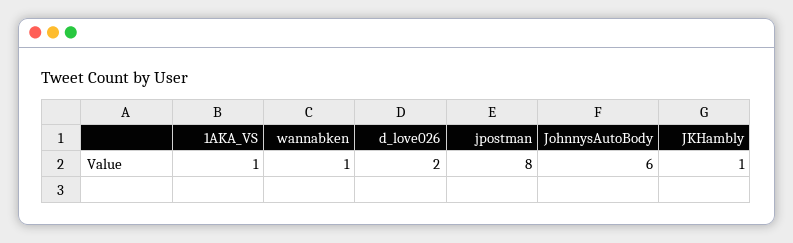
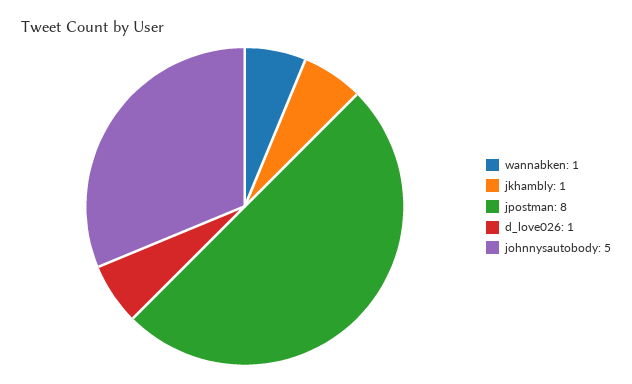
  {
-   "1AKA_VS": 1,
    "wannabken": 1,
-   "d_love026": 2,
+   "d_love026": 1,
    "jpostman": 8,
-   "JohnnysAutoBody": 6,
+   "JohnnysAutoBody": 5,
    "JKHambly": 1
  }

